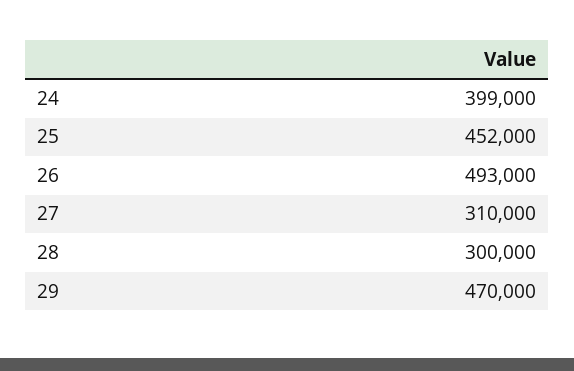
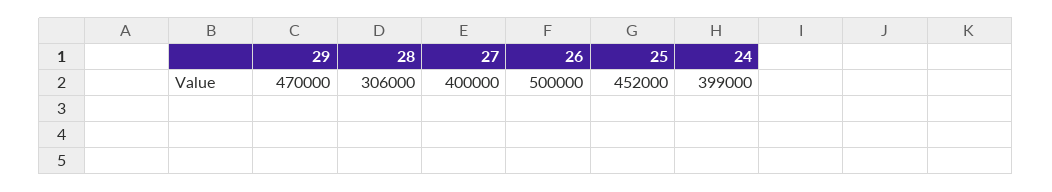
  {
    "24": 399000,
    "25": 452000,
-   "26": 493000,
+   "26": 500000,
-   "27": 310000,
+   "27": 400000,
-   "28": 300000,
+   "28": 306000,
    "29": 470000
  }

